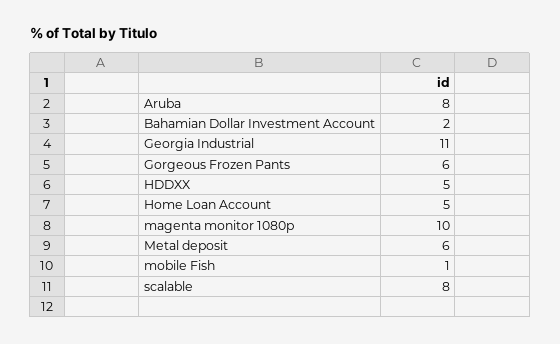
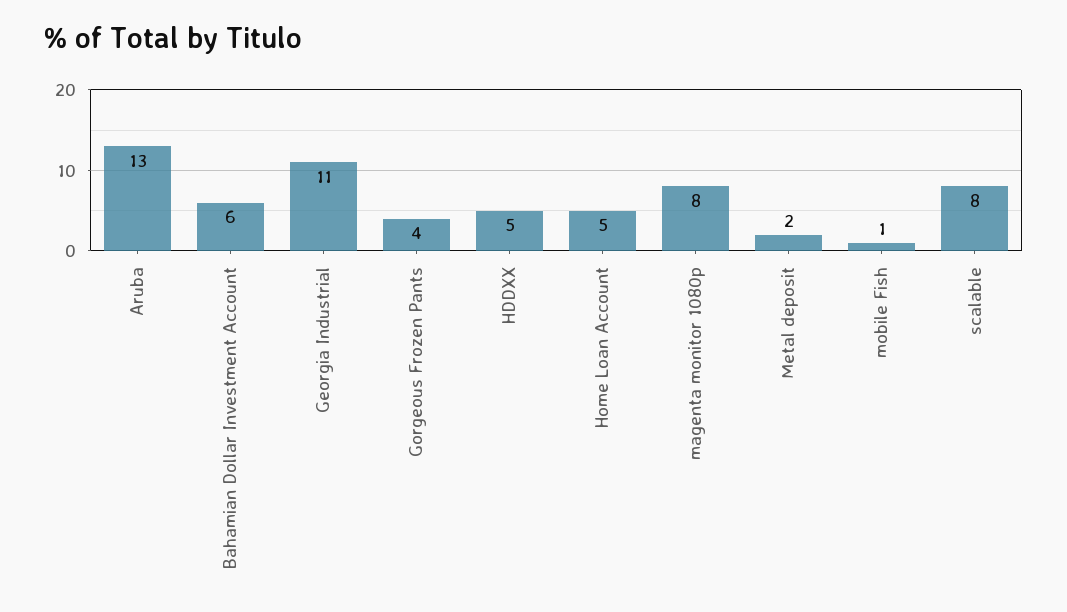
  {
-   "Aruba": 8,
+   "Aruba": 13,
-   "Bahamian Dollar Investment Account": 2,
+   "Bahamian Dollar Investment Account": 6,
    "Georgia Industrial": 11,
-   "Gorgeous Frozen Pants": 6,
+   "Gorgeous Frozen Pants": 4,
    "HDDXX": 5,
    "Home Loan Account": 5,
-   "magenta monitor 1080p": 10,
+   "magenta monitor 1080p": 8,
-   "Metal deposit": 6,
+   "Metal deposit": 2,
    "mobile Fish": 1,
    "scalable": 8
  }

